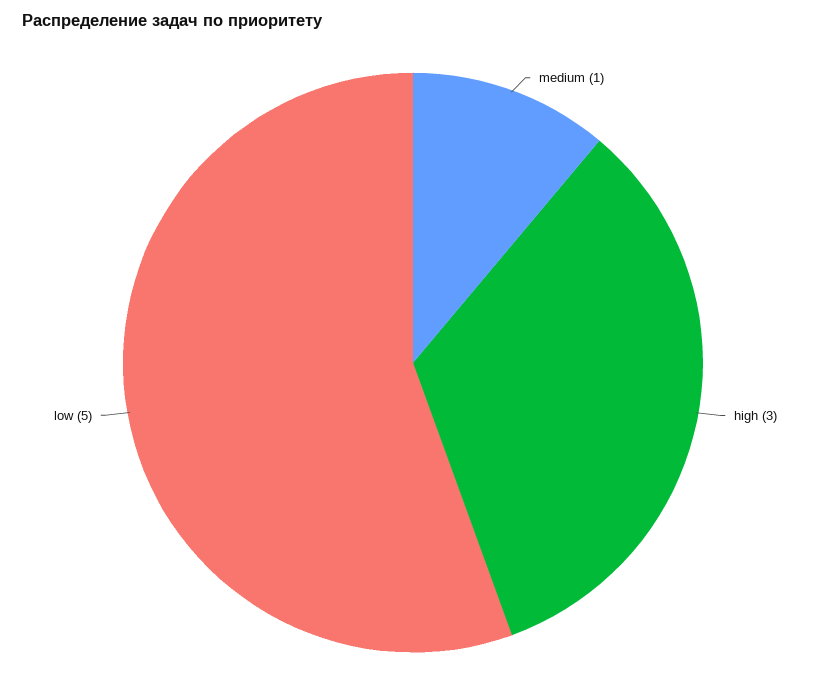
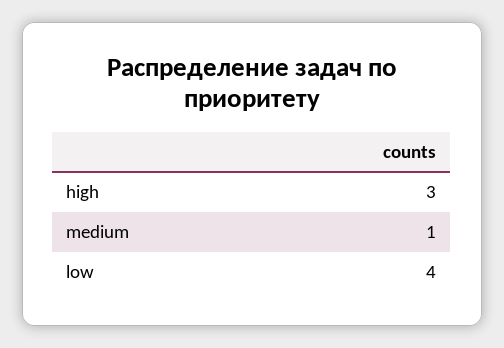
  {
    "medium": 1,
    "high": 3,
-   "low": 5
+   "low": 4
  }

